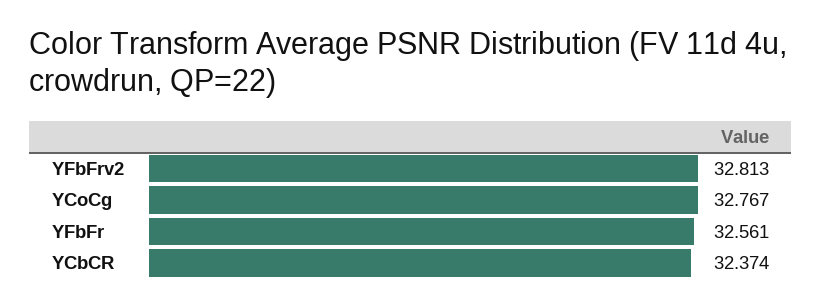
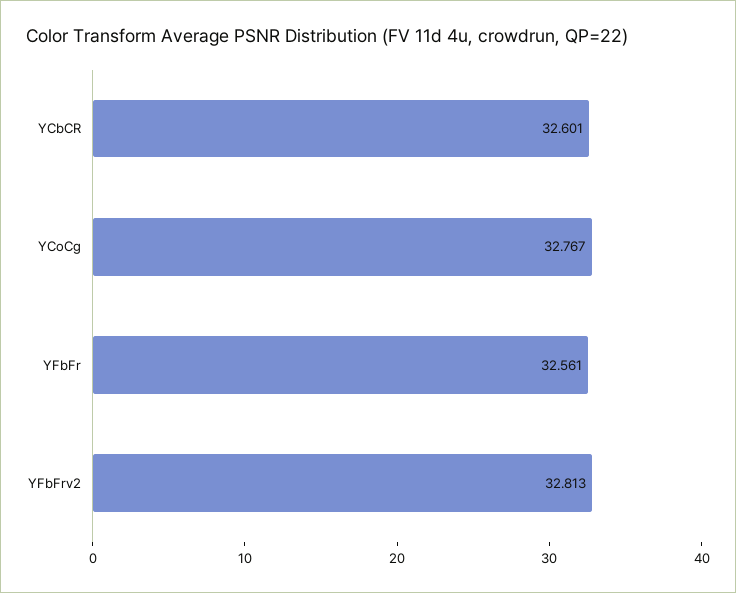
  {
    "YFbFrv2": 32.813,
    "YCoCg": 32.767,
    "YFbFr": 32.561,
-   "YCbCR": 32.374
+   "YCbCR": 32.601
  }

